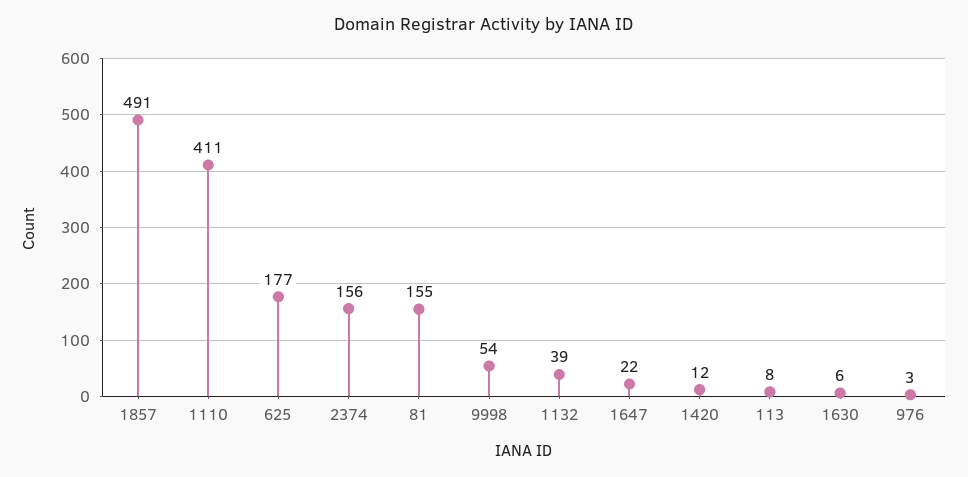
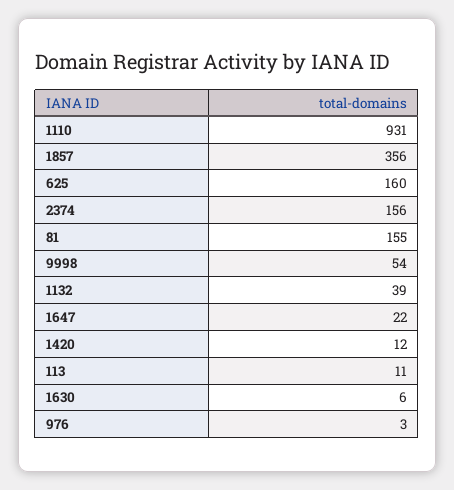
  {
-   "1857": 491,
+   "1857": 356,
-   "1110": 411,
+   "1110": 931,
-   "625": 177,
+   "625": 160,
    "2374": 156,
    "81": 155,
    "9998": 54,
    "1132": 39,
    "1647": 22,
    "1420": 12,
-   "113": 8,
+   "113": 11,
    "1630": 6,
    "976": 3
  }

